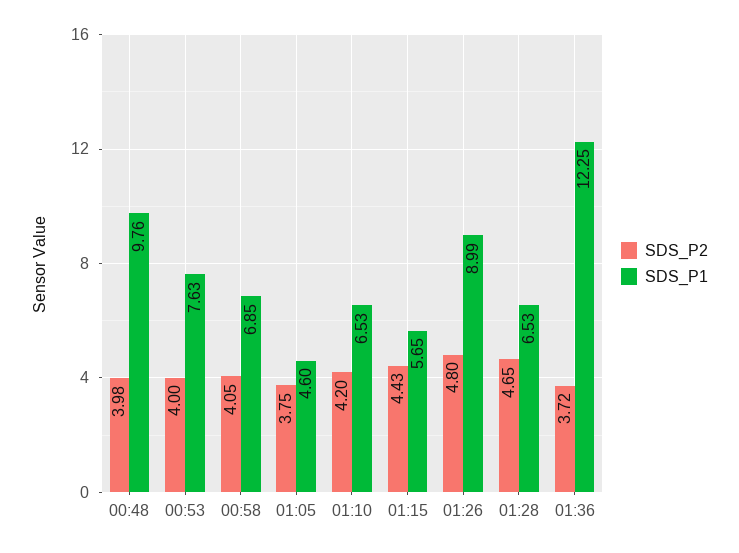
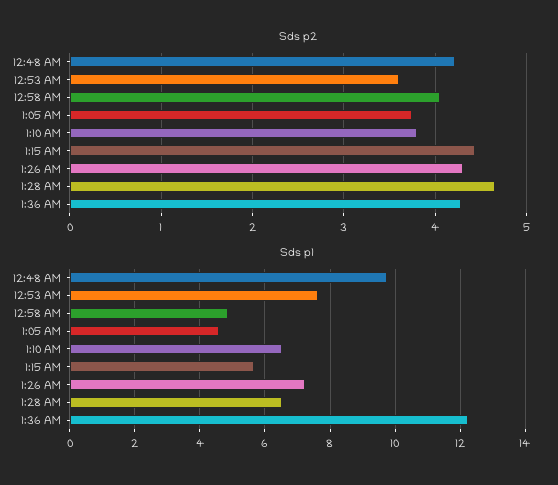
  {
    "SDS_P2": {
-     "00:48": 3.98,
+     "00:48": 4.2,
-     "00:53": 4,
+     "00:53": 3.6,
      "00:58": 4.05,
      "01:05": 3.75,
-     "01:10": 4.2,
+     "01:10": 3.8,
      "01:15": 4.43,
-     "01:26": 4.8,
+     "01:26": 4.3,
      "01:28": 4.65,
-     "01:36": 3.72
+     "01:36": 4.3
    },
    "SDS_P1": {
      "00:48": 9.76,
      "00:53": 7.63,
-     "00:58": 6.85,
+     "00:58": 4.8,
      "01:05": 4.6,
      "01:10": 6.53,
      "01:15": 5.65,
-     "01:26": 8.99,
+     "01:26": 7.2,
      "01:28": 6.53,
      "01:36": 12.25
    }
  }

